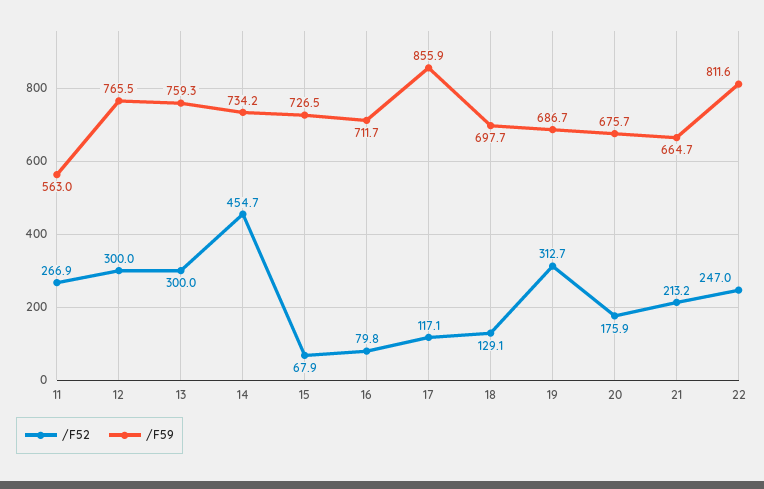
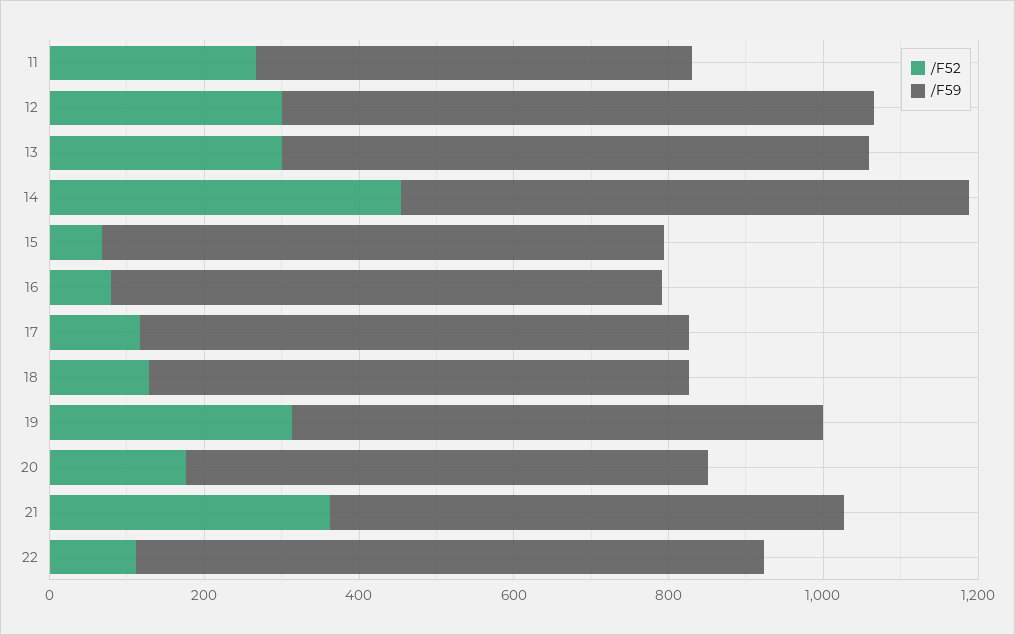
  {
    "/F52": {
      "11": 266.9,
      "12": 300,
      "13": 300,
      "14": 454.7,
      "15": 67.9,
      "16": 79.8,
      "17": 117.1,
      "18": 129.1,
      "19": 312.7,
      "20": 175.9,
-     "21": 213.2,
+     "21": 350,
-     "22": 247
+     "22": 100
    },
    "/F59": {
      "11": 563,
      "12": 765.5,
      "13": 759.3,
      "14": 734.2,
      "15": 726.5,
      "16": 711.7,
-     "17": 855.9,
+     "17": 700,
      "18": 697.7,
      "19": 686.7,
      "20": 675.7,
      "21": 664.7,
      "22": 811.6
    }
  }

